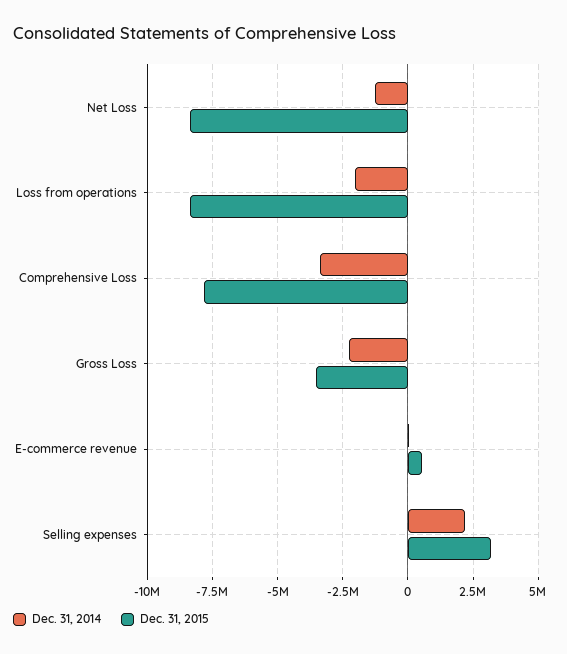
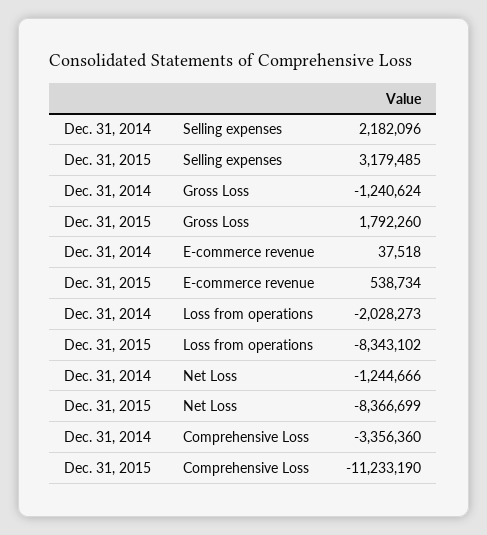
  {
    "Dec. 31, 2014": {
      "Net Loss": -1244666,
      "Loss from operations": -2028273,
      "Comprehensive Loss": -3356360,
-     "Gross Loss": -2250000,
+     "Gross Loss": -1240624,
      "E-commerce revenue": 37518,
      "Selling expenses": 2182096
    },
    "Dec. 31, 2015": {
      "Net Loss": -8366699,
      "Loss from operations": -8343102,
-     "Comprehensive Loss": -7750000,
+     "Comprehensive Loss": -11233190,
-     "Gross Loss": -3500000,
+     "Gross Loss": 1792260,
      "E-commerce revenue": 538734,
      "Selling expenses": 3179485
    }
  }

